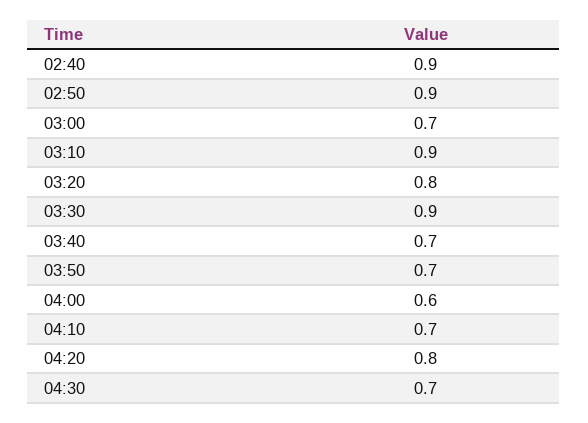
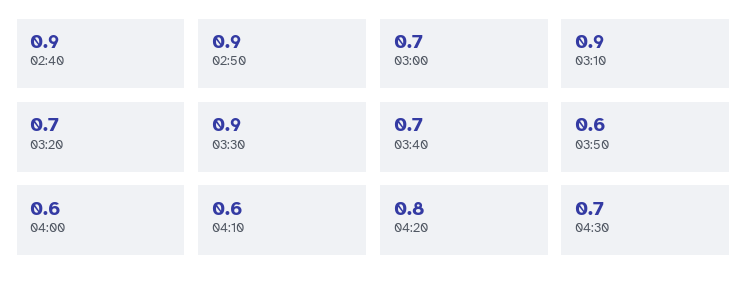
  {
    "02:40": 0.9,
    "02:50": 0.9,
    "03:00": 0.7,
    "03:10": 0.9,
-   "03:20": 0.8,
+   "03:20": 0.7,
    "03:30": 0.9,
    "03:40": 0.7,
-   "03:50": 0.7,
+   "03:50": 0.6,
    "04:00": 0.6,
-   "04:10": 0.7,
+   "04:10": 0.6,
    "04:20": 0.8,
    "04:30": 0.7
  }

